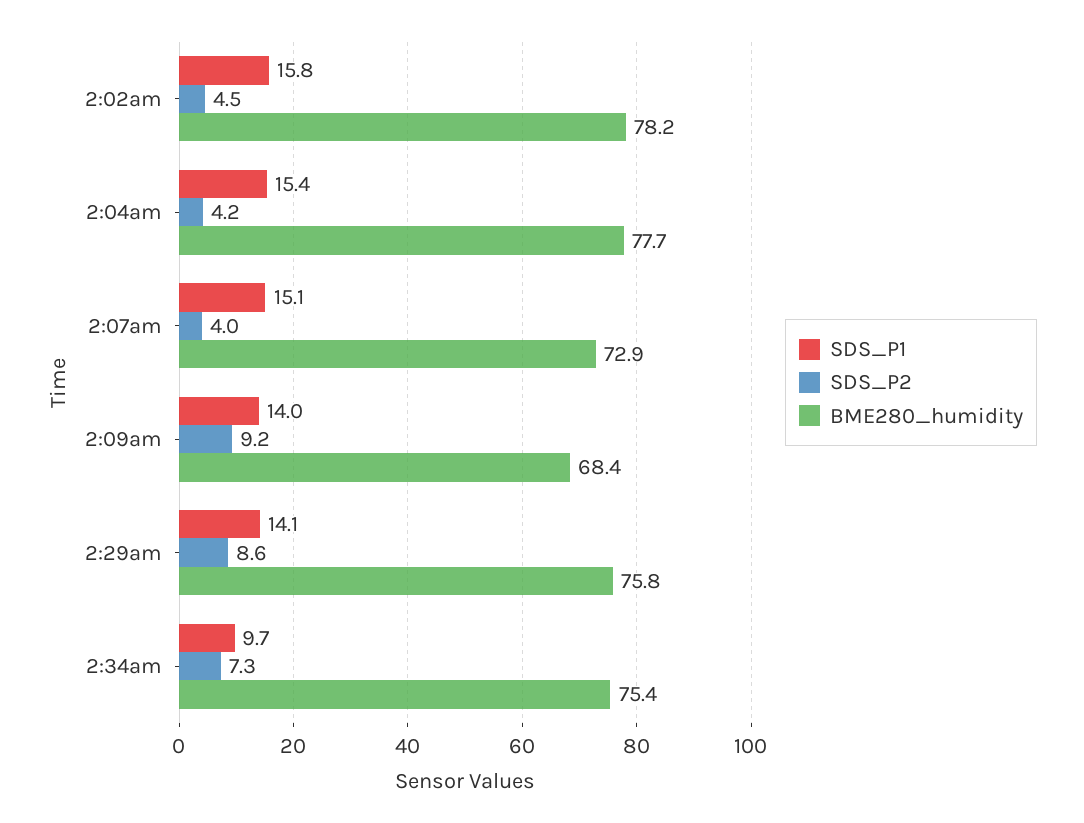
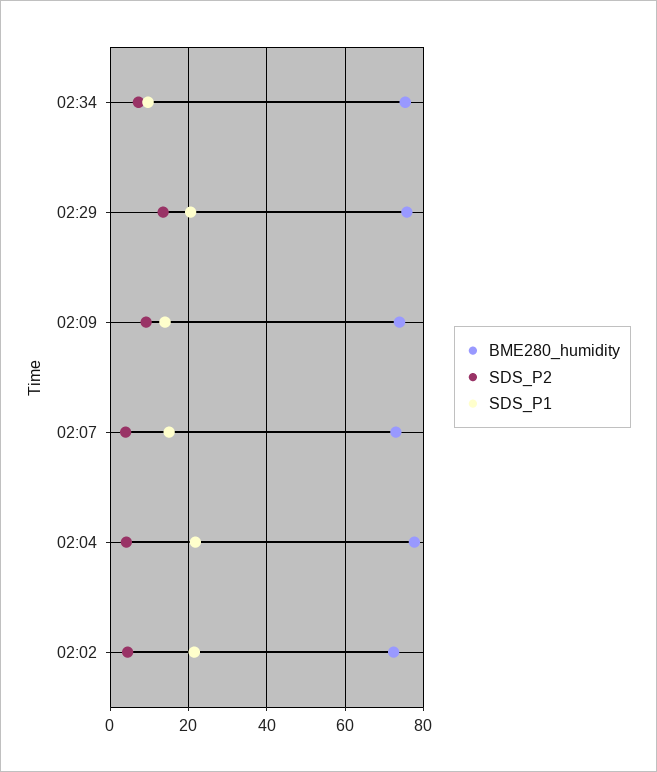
  {
    "SDS_P1": {
-     "2:02am": 15.8,
+     "2:02am": 22,
-     "2:04am": 15.4,
+     "2:04am": 22,
      "2:07am": 15.1,
      "2:09am": 14,
-     "2:29am": 14.1,
+     "2:29am": 20,
      "2:34am": 9.7
    },
    "SDS_P2": {
      "2:02am": 4.5,
      "2:04am": 4.2,
      "2:07am": 4,
      "2:09am": 9.2,
-     "2:29am": 8.6,
+     "2:29am": 14,
      "2:34am": 7.3
    },
    "BME280_humidity": {
-     "2:02am": 78.2,
+     "2:02am": 72,
      "2:04am": 77.7,
      "2:07am": 72.9,
-     "2:09am": 68.4,
+     "2:09am": 74,
      "2:29am": 75.8,
      "2:34am": 75.4
    }
  }

